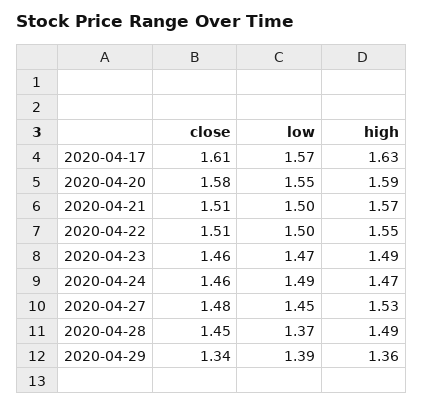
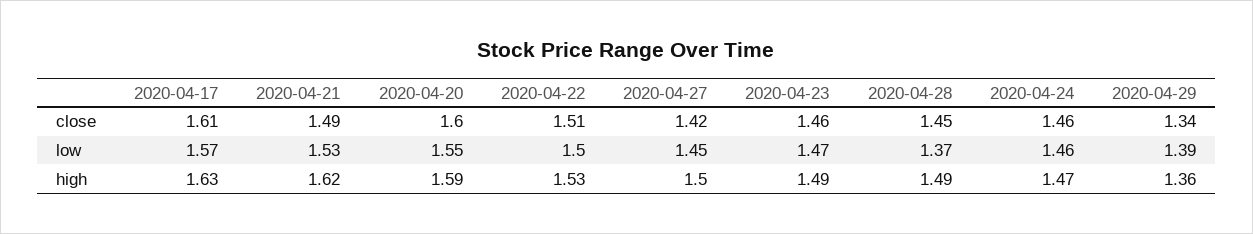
  {
    "close": {
      "2020-04-17": 1.61,
-     "2020-04-20": 1.58,
+     "2020-04-20": 1.6,
-     "2020-04-21": 1.51,
+     "2020-04-21": 1.49,
      "2020-04-22": 1.51,
      "2020-04-23": 1.46,
      "2020-04-24": 1.46,
-     "2020-04-27": 1.48,
+     "2020-04-27": 1.42,
      "2020-04-28": 1.45,
      "2020-04-29": 1.34
    },
    "low": {
      "2020-04-17": 1.57,
      "2020-04-20": 1.55,
-     "2020-04-21": 1.5,
+     "2020-04-21": 1.53,
      "2020-04-22": 1.5,
      "2020-04-23": 1.47,
-     "2020-04-24": 1.49,
+     "2020-04-24": 1.46,
      "2020-04-27": 1.45,
      "2020-04-28": 1.37,
      "2020-04-29": 1.39
    },
    "high": {
      "2020-04-17": 1.63,
      "2020-04-20": 1.59,
-     "2020-04-21": 1.57,
+     "2020-04-21": 1.62,
-     "2020-04-22": 1.55,
+     "2020-04-22": 1.53,
      "2020-04-23": 1.49,
      "2020-04-24": 1.47,
-     "2020-04-27": 1.53,
+     "2020-04-27": 1.5,
      "2020-04-28": 1.49,
      "2020-04-29": 1.36
    }
  }

